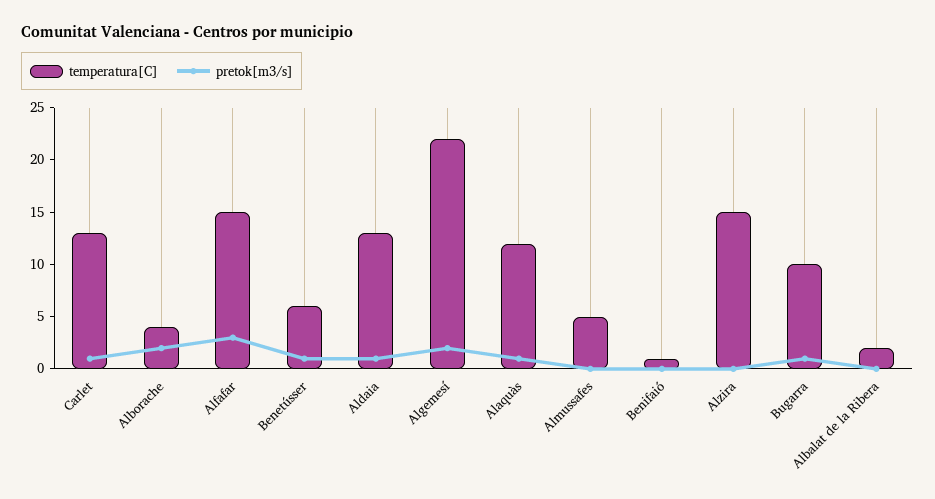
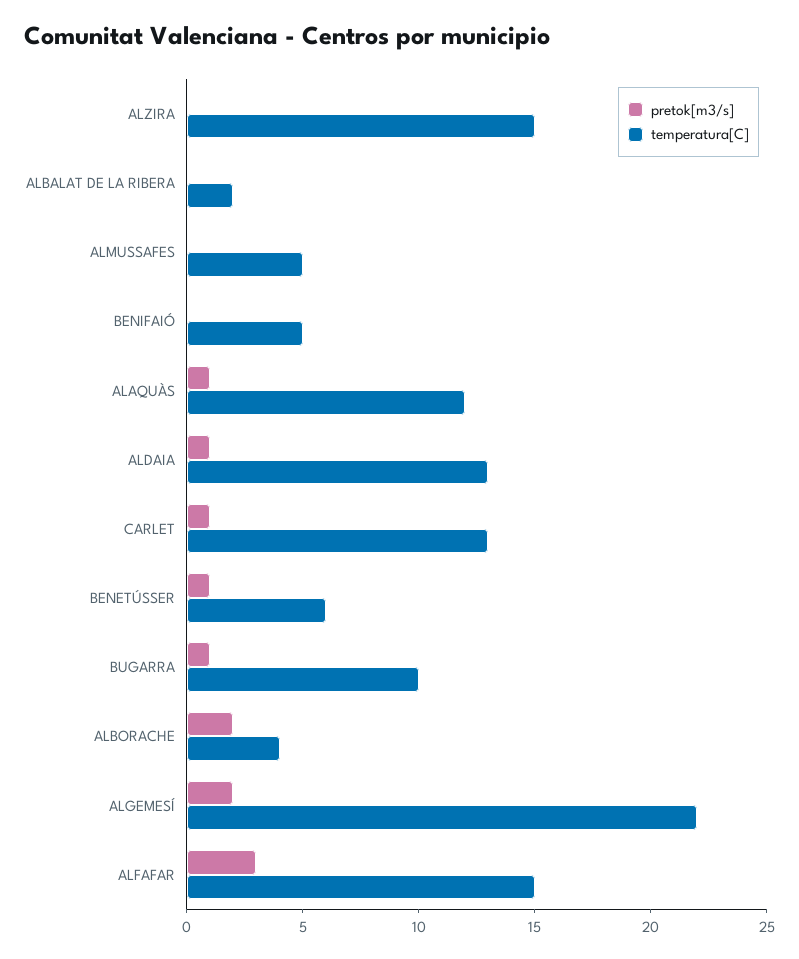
  {
    "temperatura[C]": {
      "Carlet": 13,
      "Alborache": 4,
      "Alfafar": 15,
      "Benetússer": 6,
      "Aldaia": 13,
      "Algemesí": 22,
      "Alaquàs": 12,
      "Almussafes": 5,
-     "Benifaió": 1,
+     "Benifaió": 5,
      "Alzira": 15,
      "Bugarra": 10,
      "Albalat de la Ribera": 2
    },
    "pretok[m3/s]": {
      "Carlet": 1,
      "Alborache": 2,
      "Alfafar": 3,
      "Benetússer": 1,
      "Aldaia": 1,
      "Algemesí": 2,
      "Alaquàs": 1,
      "Almussafes": 0,
      "Benifaió": 0,
      "Alzira": 0,
      "Bugarra": 1,
      "Albalat de la Ribera": 0
    }
  }

